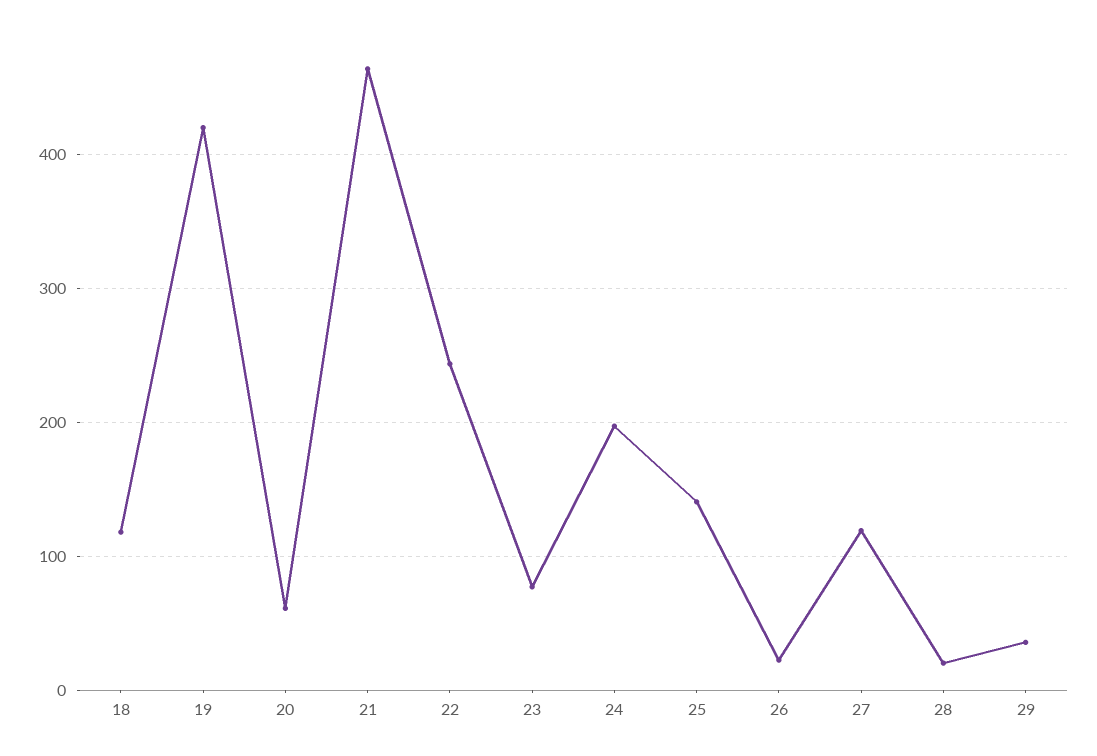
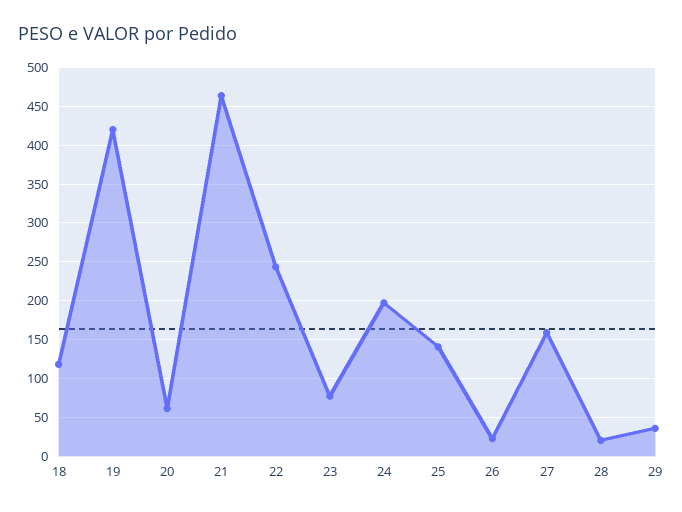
  {
    "18": 120,
    "19": 420,
    "20": 60,
    "21": 460,
    "22": 240,
    "23": 80,
    "24": 200,
    "25": 140,
    "26": 20,
-   "27": 120,
+   "27": 160,
    "28": 20,
    "29": 40
  }

